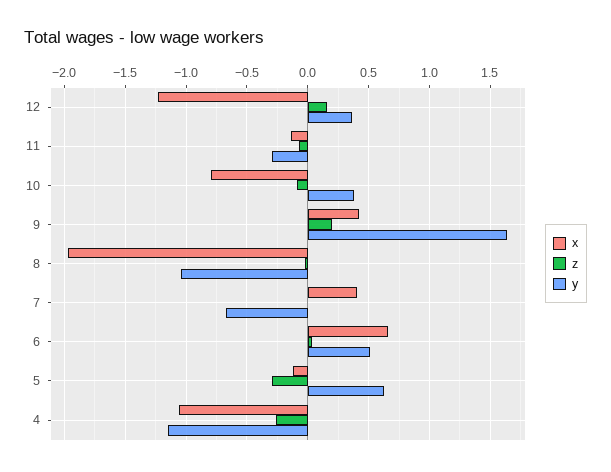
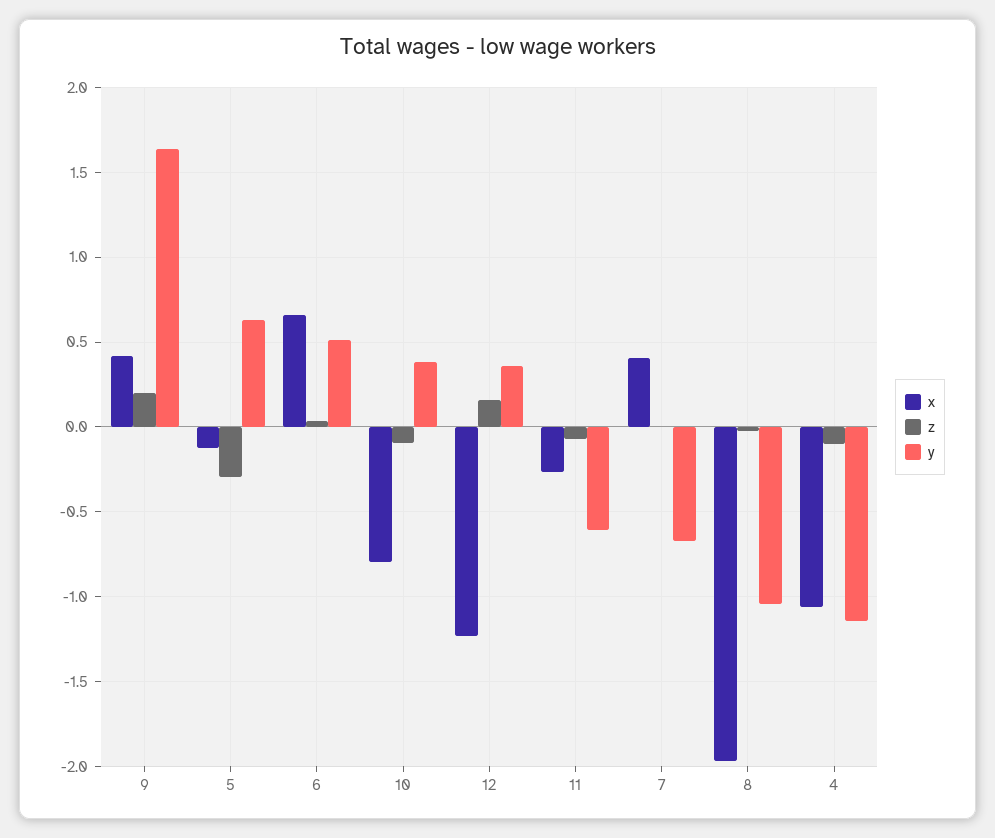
  {
    "x": {
      "12": -1.25,
-     "11": -0.15,
+     "11": -0.25,
      "10": -0.8,
      "9": 0.4,
      "8": -1.95,
      "7": 0.4,
      "6": 0.65,
      "5": -0.15,
      "4": -1.05
    },
    "z": {
      "12": 0.15,
      "11": -0.05,
      "10": -0.1,
      "9": 0.2,
      "8": 0,
      "7": 0,
      "6": 0.05,
      "5": -0.3,
-     "4": -0.25
+     "4": -0.1
    },
    "y": {
      "12": 0.35,
-     "11": -0.3,
+     "11": -0.6,
      "10": 0.4,
      "9": 1.65,
      "8": -1.05,
      "7": -0.65,
      "6": 0.5,
      "5": 0.65,
      "4": -1.15
    }
  }

